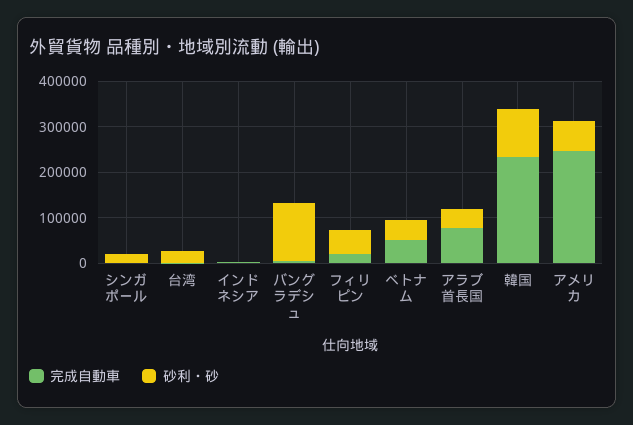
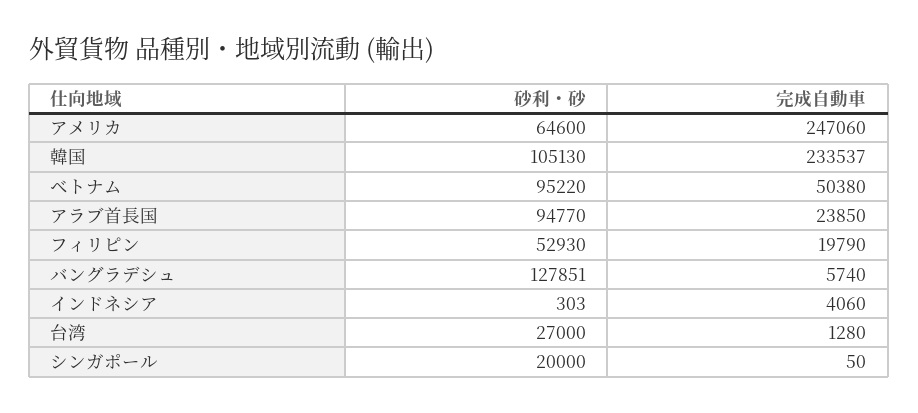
  {
    "完成自動車": {
      "シンガポール": 50,
      "台湾": 1280,
      "インドネシア": 4060,
      "バングラデシュ": 5740,
      "フィリピン": 19790,
      "ベトナム": 50380,
-     "アラブ首長国": 80000,
+     "アラブ首長国": 23850,
      "韓国": 233537,
      "アメリカ": 247060
    },
    "砂利・砂": {
      "シンガポール": 20000,
      "台湾": 27000,
      "インドネシア": 303,
      "バングラデシュ": 127851,
      "フィリピン": 52930,
-     "ベトナム": 40000,
+     "ベトナム": 95220,
-     "アラブ首長国": 40000,
+     "アラブ首長国": 94770,
      "韓国": 105130,
      "アメリカ": 64600
    }
  }

